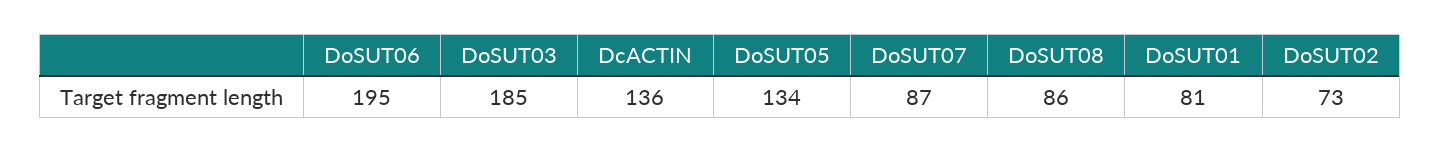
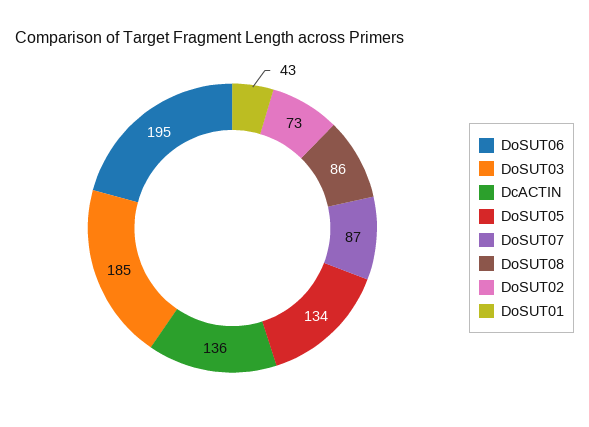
  {
    "DoSUT06": 195,
    "DoSUT03": 185,
    "DcACTIN": 136,
    "DoSUT05": 134,
    "DoSUT07": 87,
    "DoSUT08": 86,
-   "DoSUT01": 81,
+   "DoSUT01": 43,
    "DoSUT02": 73
  }

